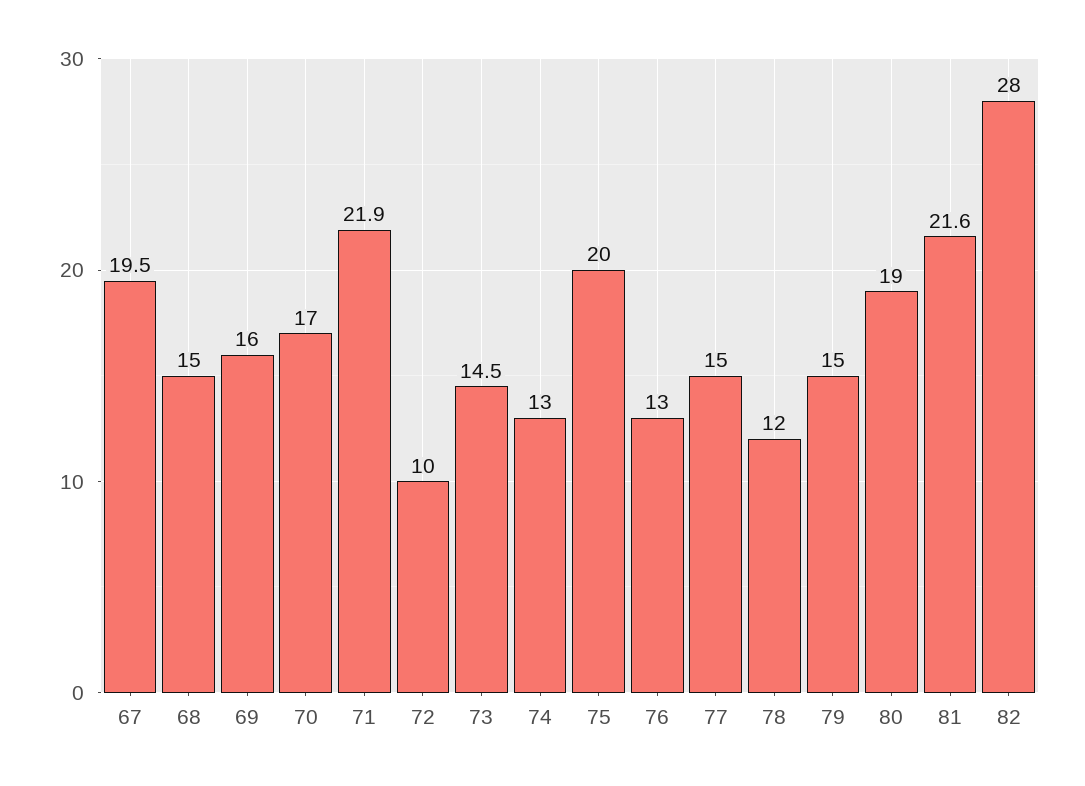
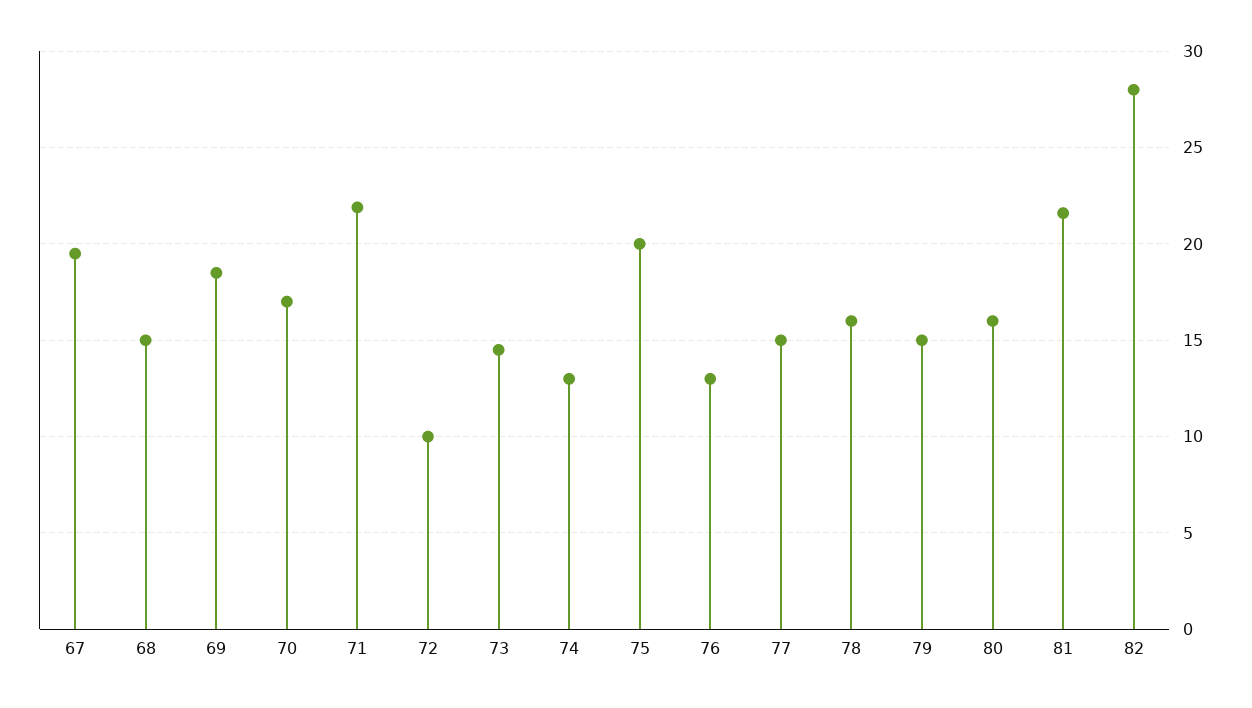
  {
    "67": 19.5,
    "68": 15,
-   "69": 16,
+   "69": 18.5,
    "70": 17,
    "71": 21.9,
    "72": 10,
    "73": 14.5,
    "74": 13,
    "75": 20,
    "76": 13,
    "77": 15,
-   "78": 12,
+   "78": 16,
    "79": 15,
-   "80": 19,
+   "80": 16,
    "81": 21.6,
    "82": 28
  }

